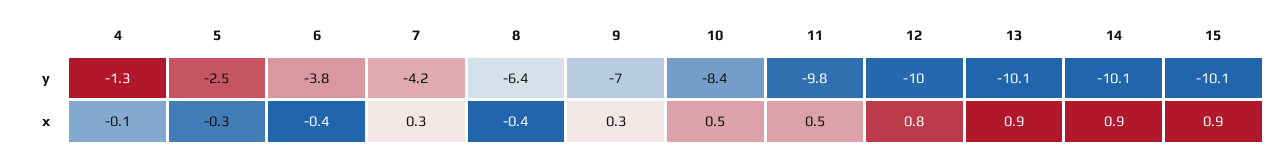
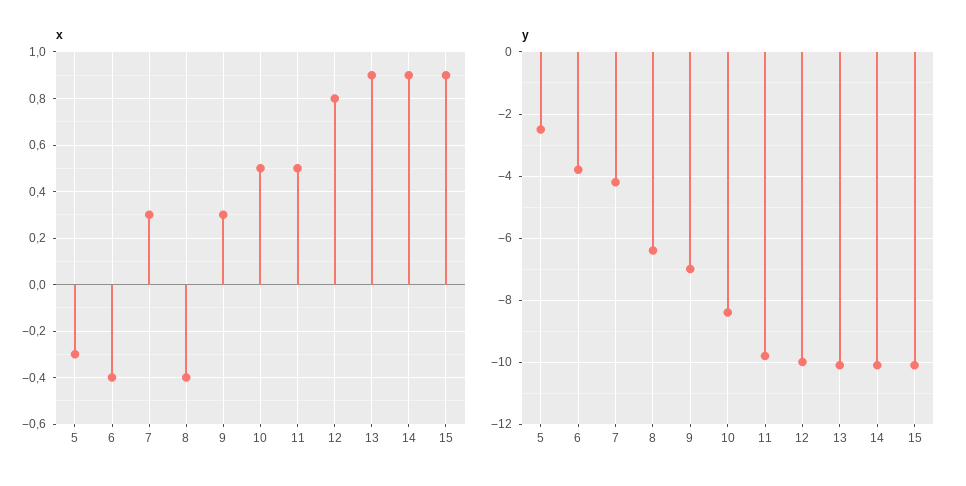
  {
    "y": {
-     "4": -1.3,
      "5": -2.5,
      "6": -3.8,
      "7": -4.2,
      "8": -6.4,
      "9": -7,
      "10": -8.4,
      "11": -9.8,
      "12": -10,
      "13": -10.1,
      "14": -10.1,
      "15": -10.1
    },
    "x": {
-     "4": -0.1,
      "5": -0.3,
      "6": -0.4,
      "7": 0.3,
      "8": -0.4,
      "9": 0.3,
      "10": 0.5,
      "11": 0.5,
      "12": 0.8,
      "13": 0.9,
      "14": 0.9,
      "15": 0.9
    }
  }

